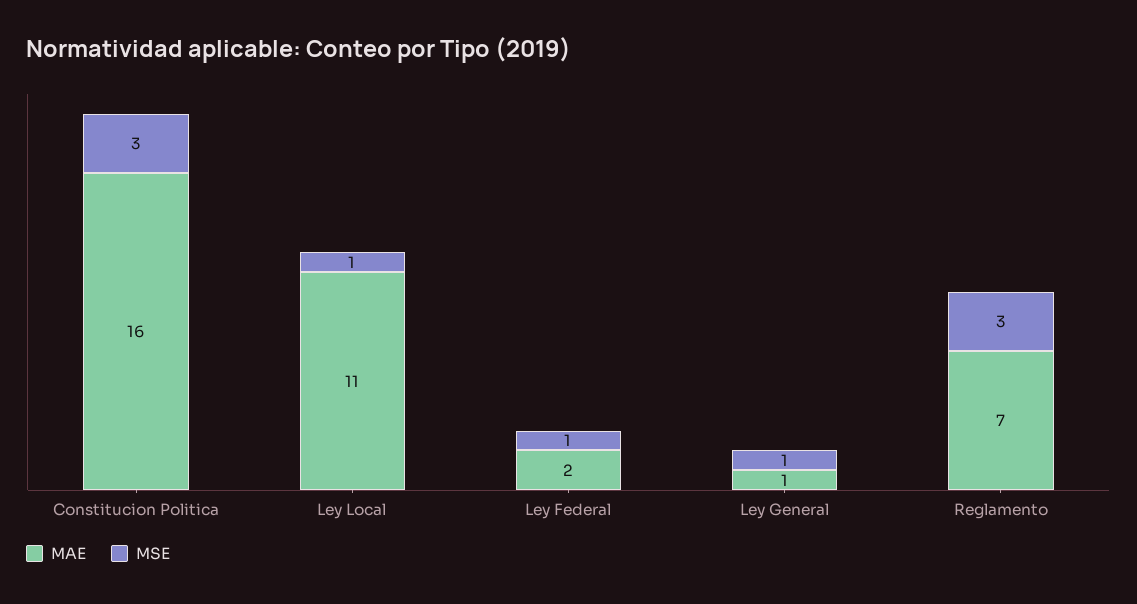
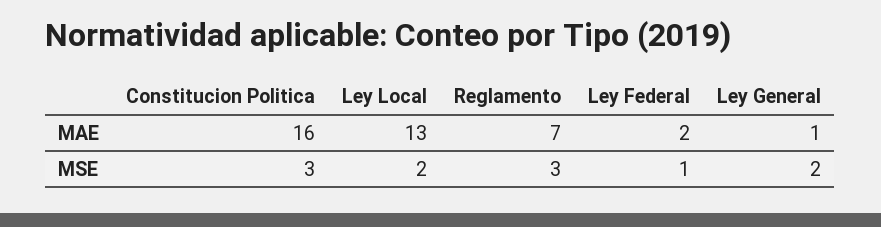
  {
    "MAE": {
      "Constitucion Politica": 16,
-     "Ley Local": 11,
+     "Ley Local": 13,
      "Ley Federal": 2,
      "Ley General": 1,
      "Reglamento": 7
    },
    "MSE": {
      "Constitucion Politica": 3,
-     "Ley Local": 1,
+     "Ley Local": 2,
      "Ley Federal": 1,
-     "Ley General": 1,
+     "Ley General": 2,
      "Reglamento": 3
    }
  }

